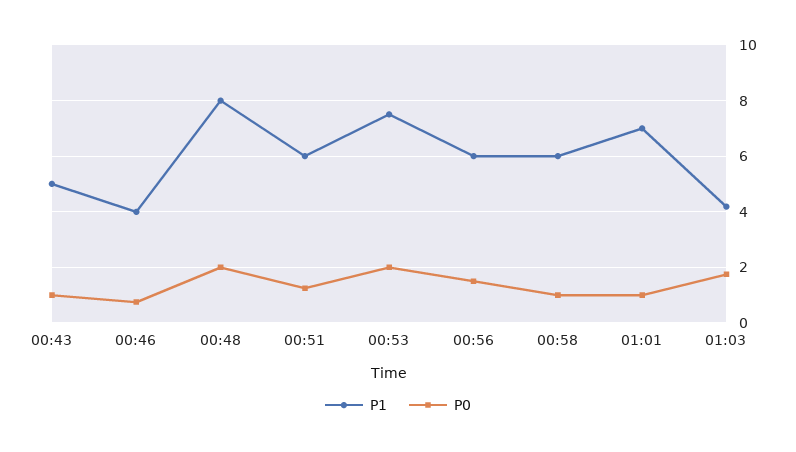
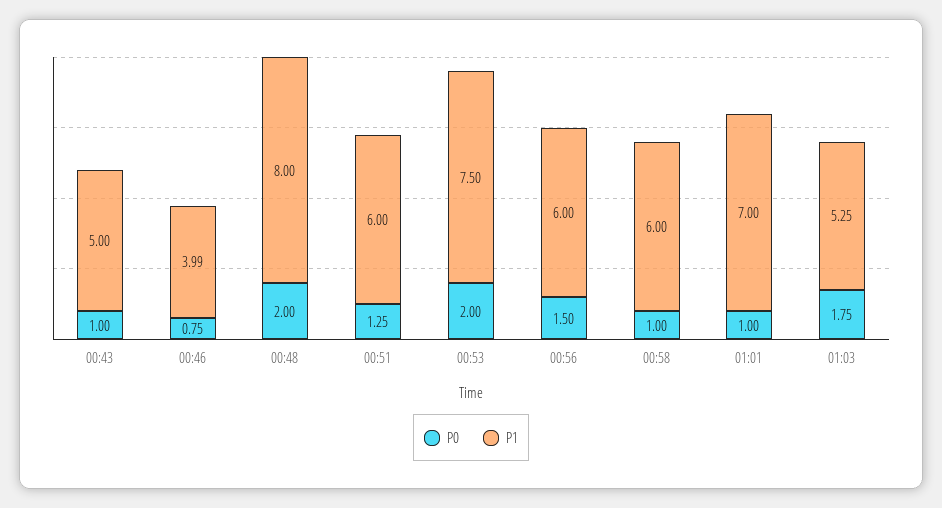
  {
    "P1": {
      "00:43": 5,
      "00:46": 3.99,
      "00:48": 8,
      "00:51": 6,
      "00:53": 7.5,
      "00:56": 6,
      "00:58": 6,
      "01:01": 7,
-     "01:03": 4.25
+     "01:03": 5.25
    },
    "P0": {
      "00:43": 1,
      "00:46": 0.75,
      "00:48": 2,
      "00:51": 1.25,
      "00:53": 2,
      "00:56": 1.5,
      "00:58": 1,
      "01:01": 1,
      "01:03": 1.75
    }
  }

